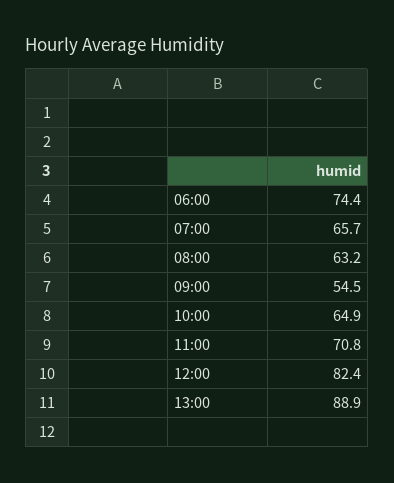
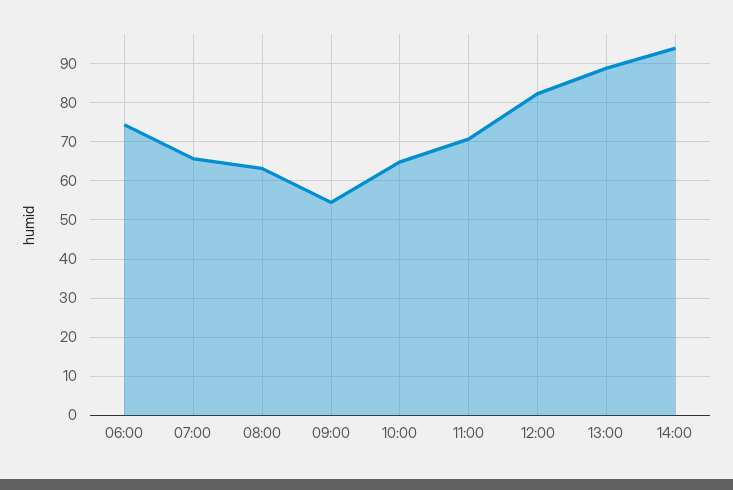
  {
    "06:00": 74.4,
    "07:00": 65.7,
    "08:00": 63.2,
    "09:00": 54.5,
    "10:00": 64.9,
    "11:00": 70.8,
    "12:00": 82.4,
-   "13:00": 88.9
+   "13:00": 88.9,
+   "14:00": 94
  }

